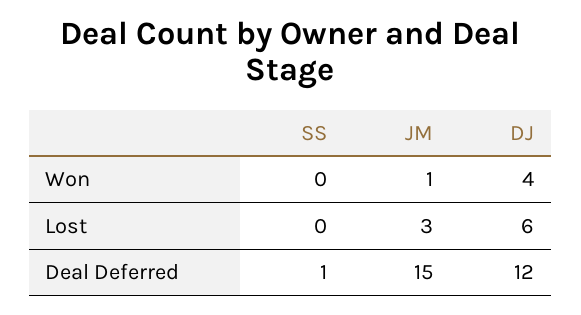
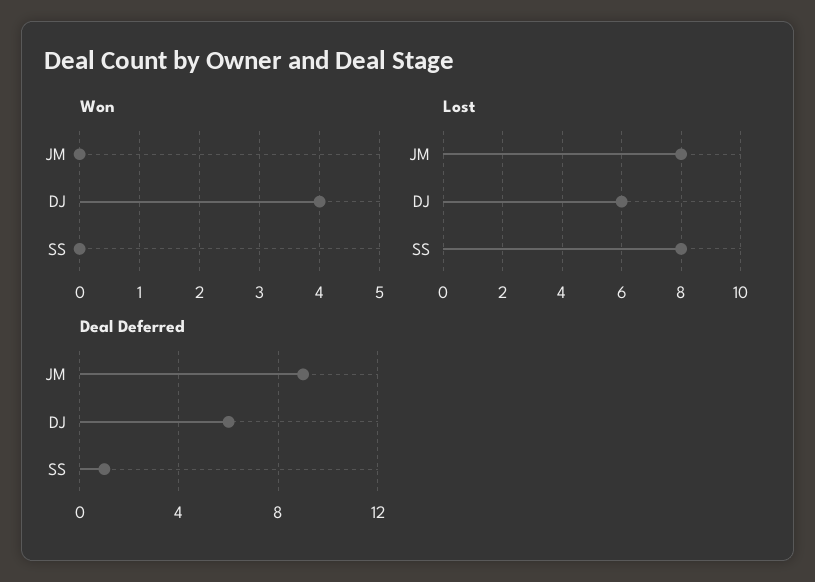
  {
    "Won": {
      "SS": 0,
-     "JM": 1,
+     "JM": 0,
      "DJ": 4
    },
    "Lost": {
-     "SS": 0,
+     "SS": 8,
-     "JM": 3,
+     "JM": 8,
      "DJ": 6
    },
    "Deal Deferred": {
      "SS": 1,
-     "JM": 15,
+     "JM": 9,
-     "DJ": 12
+     "DJ": 6
    }
  }

